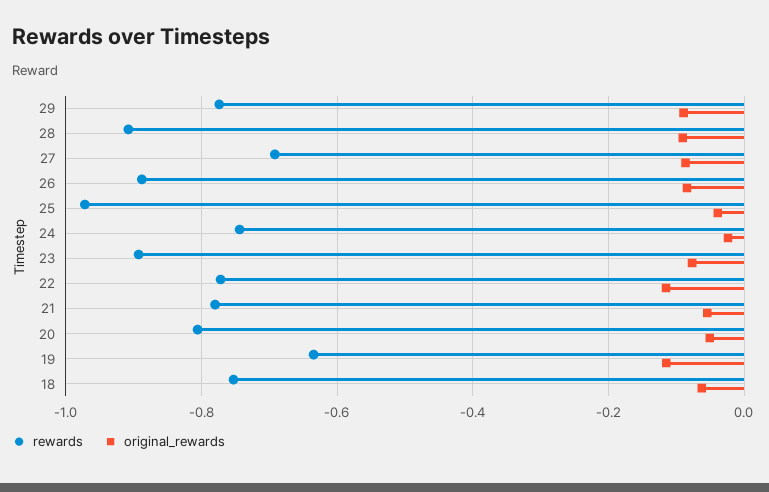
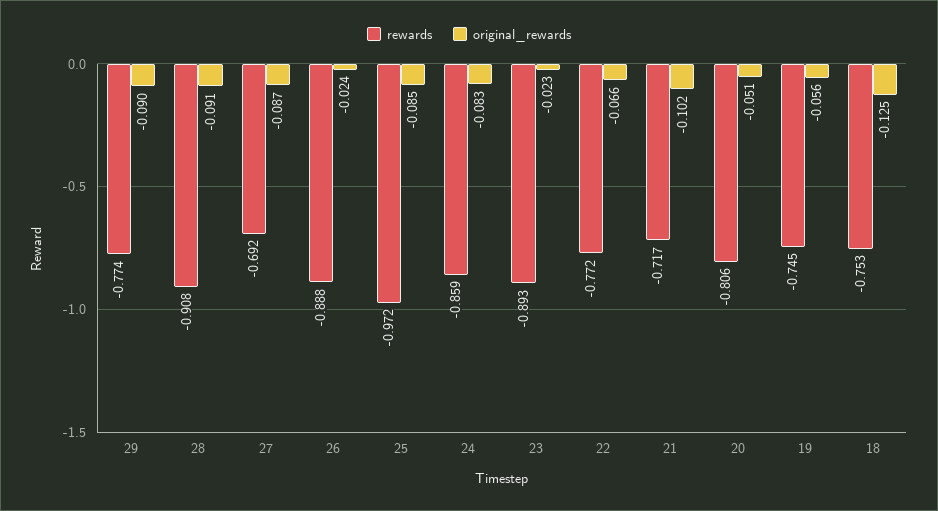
  {
    "rewards": {
      "29": -0.774,
      "28": -0.908,
      "27": -0.692,
      "26": -0.888,
      "25": -0.972,
-     "24": -0.74,
+     "24": -0.859,
      "23": -0.893,
      "22": -0.772,
-     "21": -0.78,
+     "21": -0.717,
      "20": -0.806,
-     "19": -0.64,
+     "19": -0.745,
      "18": -0.753
    },
    "original_rewards": {
      "29": -0.09,
      "28": -0.091,
      "27": -0.087,
-     "26": -0.08,
+     "26": -0.024,
-     "25": -0.04,
+     "25": -0.085,
-     "24": -0.02,
+     "24": -0.083,
-     "23": -0.08,
+     "23": -0.023,
-     "22": -0.12,
+     "22": -0.066,
-     "21": -0.06,
+     "21": -0.102,
      "20": -0.051,
-     "19": -0.12,
+     "19": -0.056,
-     "18": -0.06
+     "18": -0.125
    }
  }

